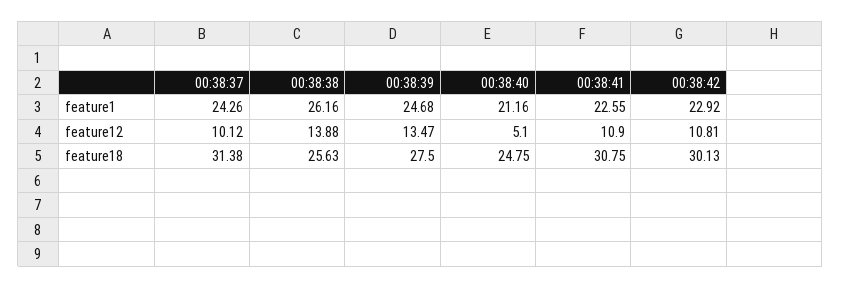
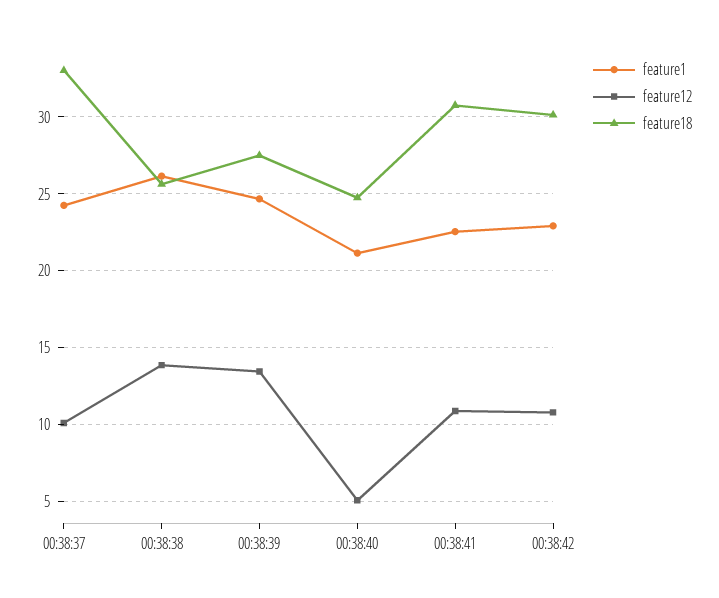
  {
    "feature1": {
      "00:38:37": 24.26,
      "00:38:38": 26.16,
      "00:38:39": 24.68,
      "00:38:40": 21.16,
      "00:38:41": 22.55,
      "00:38:42": 22.92
    },
    "feature12": {
      "00:38:37": 10.12,
      "00:38:38": 13.88,
      "00:38:39": 13.47,
      "00:38:40": 5.1,
      "00:38:41": 10.9,
      "00:38:42": 10.81
    },
    "feature18": {
-     "00:38:37": 31.38,
+     "00:38:37": 33,
      "00:38:38": 25.63,
      "00:38:39": 27.5,
      "00:38:40": 24.75,
      "00:38:41": 30.75,
      "00:38:42": 30.13
    }
  }

